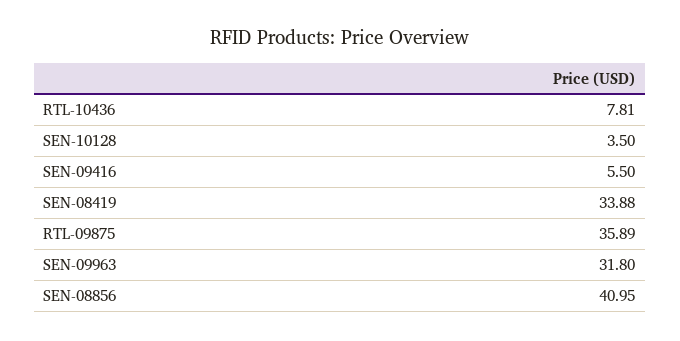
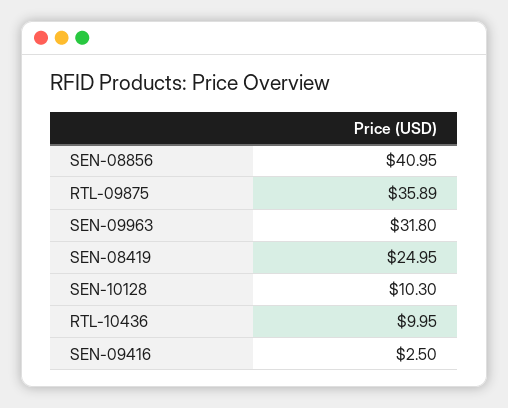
  {
-   "RTL-10436": 7.81,
+   "RTL-10436": 9.95,
-   "SEN-10128": 3.5,
+   "SEN-10128": 10.3,
-   "SEN-09416": 5.5,
+   "SEN-09416": 2.5,
-   "SEN-08419": 33.88,
+   "SEN-08419": 24.95,
    "RTL-09875": 35.89,
    "SEN-09963": 31.8,
    "SEN-08856": 40.95
  }

